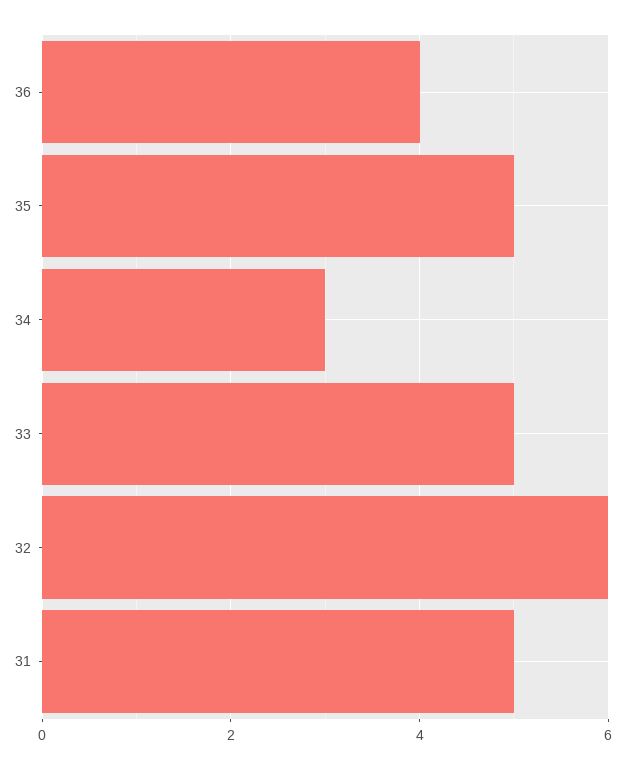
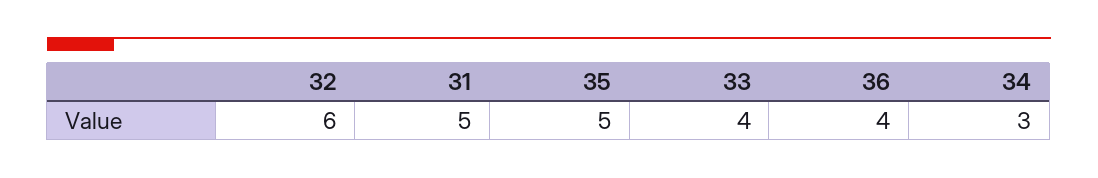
  {
    "36": 4,
    "35": 5,
    "34": 3,
-   "33": 5,
+   "33": 4,
    "32": 6,
    "31": 5
  }

